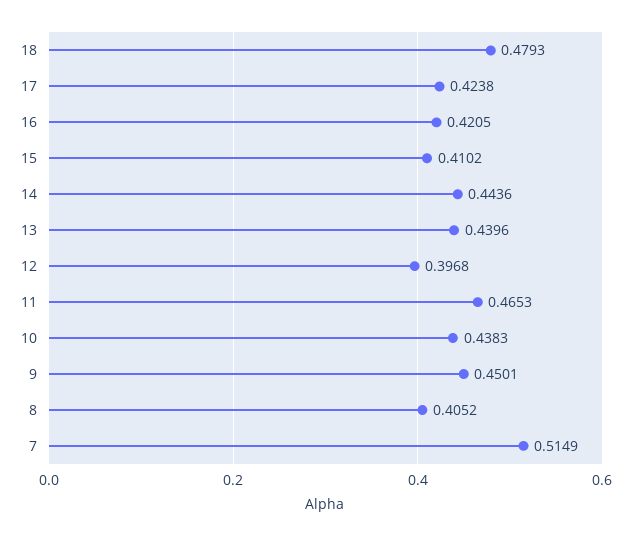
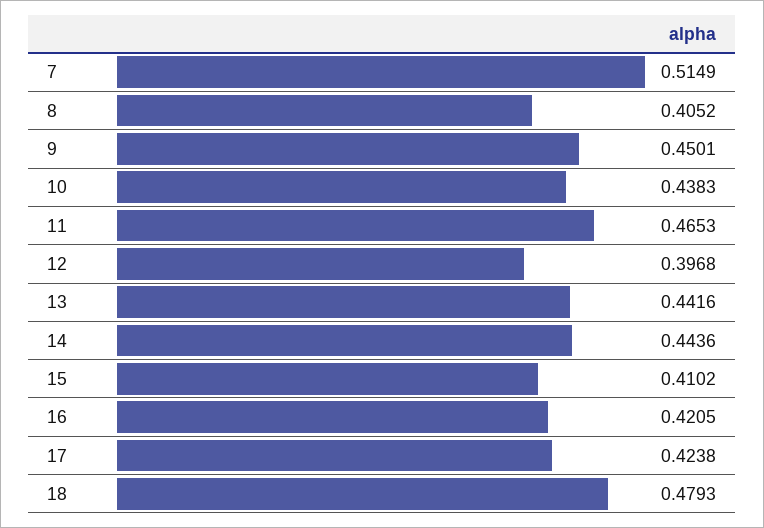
  {
    "18": 0.4793,
    "17": 0.4238,
    "16": 0.4205,
    "15": 0.4102,
    "14": 0.4436,
-   "13": 0.4396,
+   "13": 0.4416,
    "12": 0.3968,
    "11": 0.4653,
    "10": 0.4383,
    "9": 0.4501,
    "8": 0.4052,
    "7": 0.5149
  }

